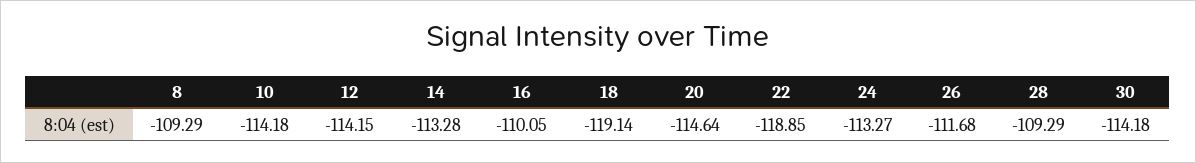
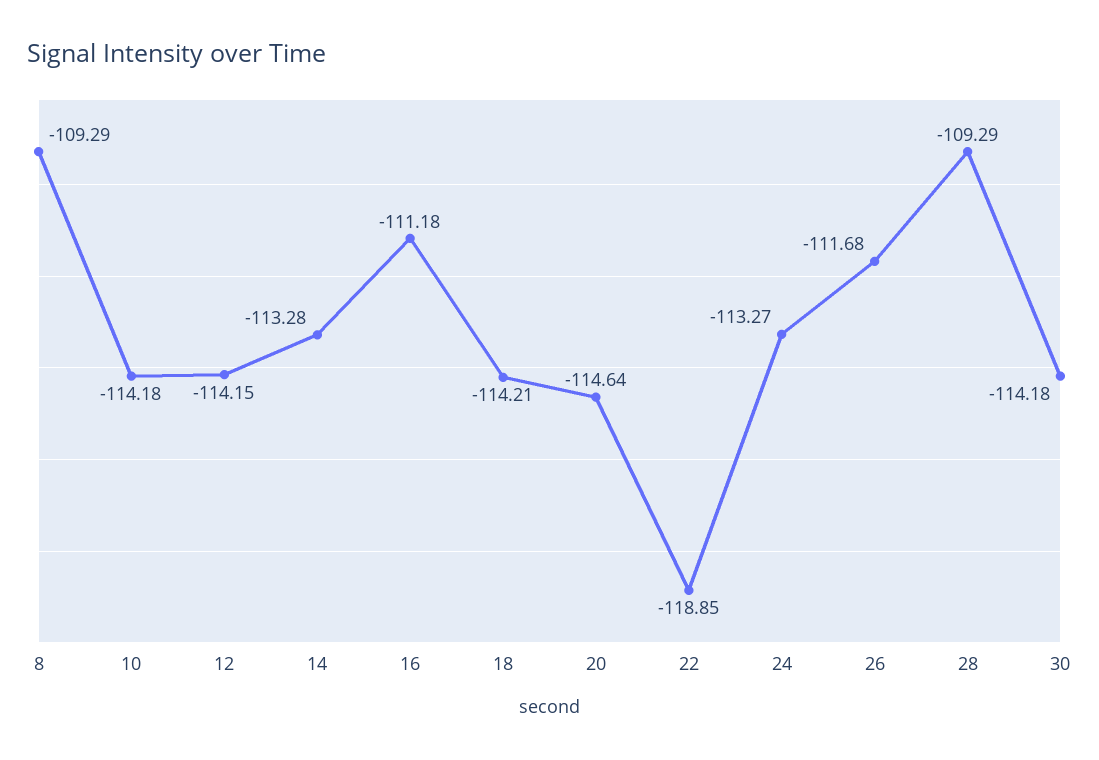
  {
    "8": -109.29,
    "10": -114.18,
    "12": -114.15,
    "14": -113.28,
-   "16": -110.05,
+   "16": -111.18,
-   "18": -119.14,
+   "18": -114.21,
    "20": -114.64,
    "22": -118.85,
    "24": -113.27,
    "26": -111.68,
    "28": -109.29,
    "30": -114.18
  }

